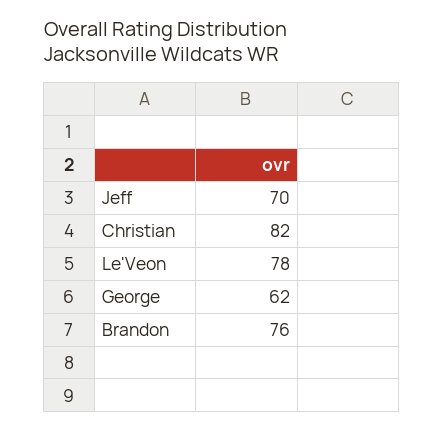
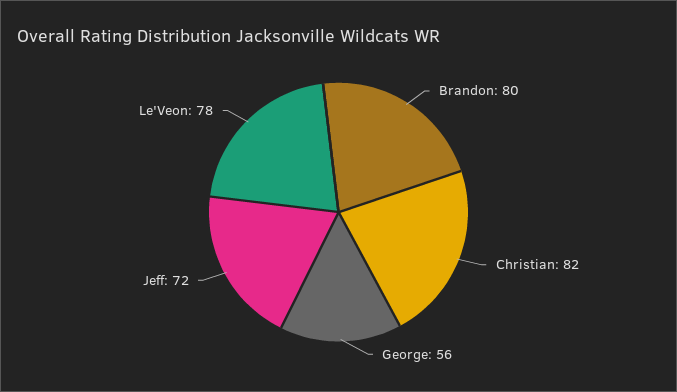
  {
-   "Jeff": 70,
+   "Jeff": 72,
    "Christian": 82,
    "Le'Veon": 78,
-   "George": 62,
+   "George": 56,
-   "Brandon": 76
+   "Brandon": 80
  }

